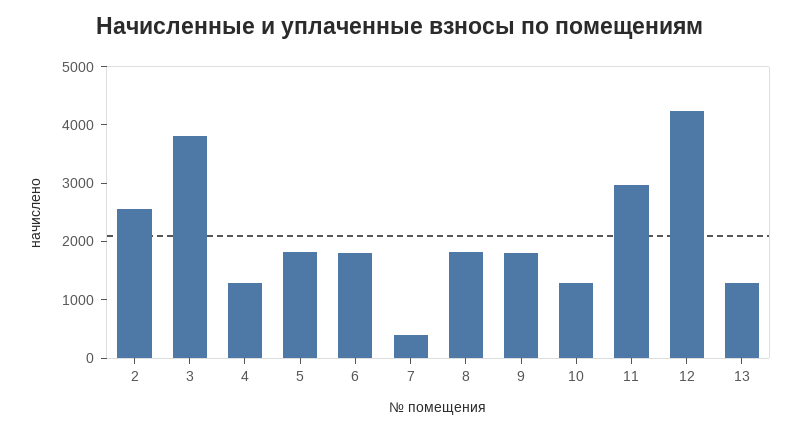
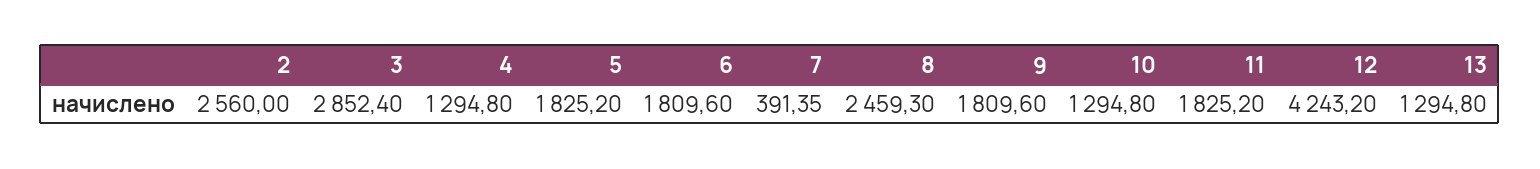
  {
    "2": 2560,
-   "3": 3800,
+   "3": 2852.4,
    "4": 1294.8,
    "5": 1825.2,
    "6": 1809.6,
    "7": 391.35,
-   "8": 1800,
+   "8": 2459.3,
    "9": 1809.6,
    "10": 1294.8,
-   "11": 3000,
+   "11": 1825.2,
    "12": 4243.2,
    "13": 1294.8
  }

